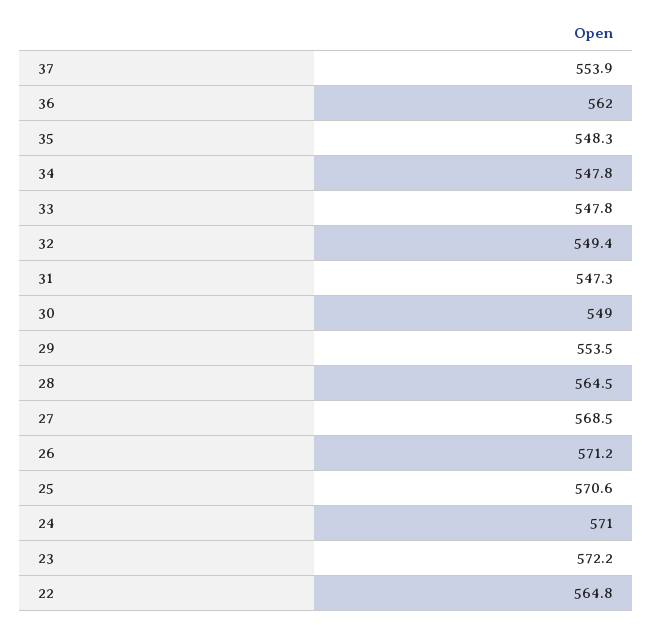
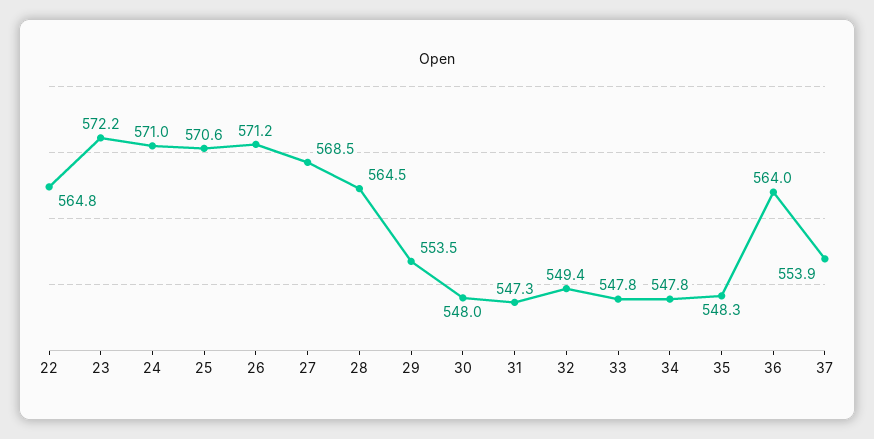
  {
    "37": 553.9,
-   "36": 562,
+   "36": 564,
    "35": 548.3,
    "34": 547.8,
    "33": 547.8,
    "32": 549.4,
    "31": 547.3,
-   "30": 549,
+   "30": 548,
    "29": 553.5,
    "28": 564.5,
    "27": 568.5,
    "26": 571.2,
    "25": 570.6,
    "24": 571,
    "23": 572.2,
    "22": 564.8
  }

